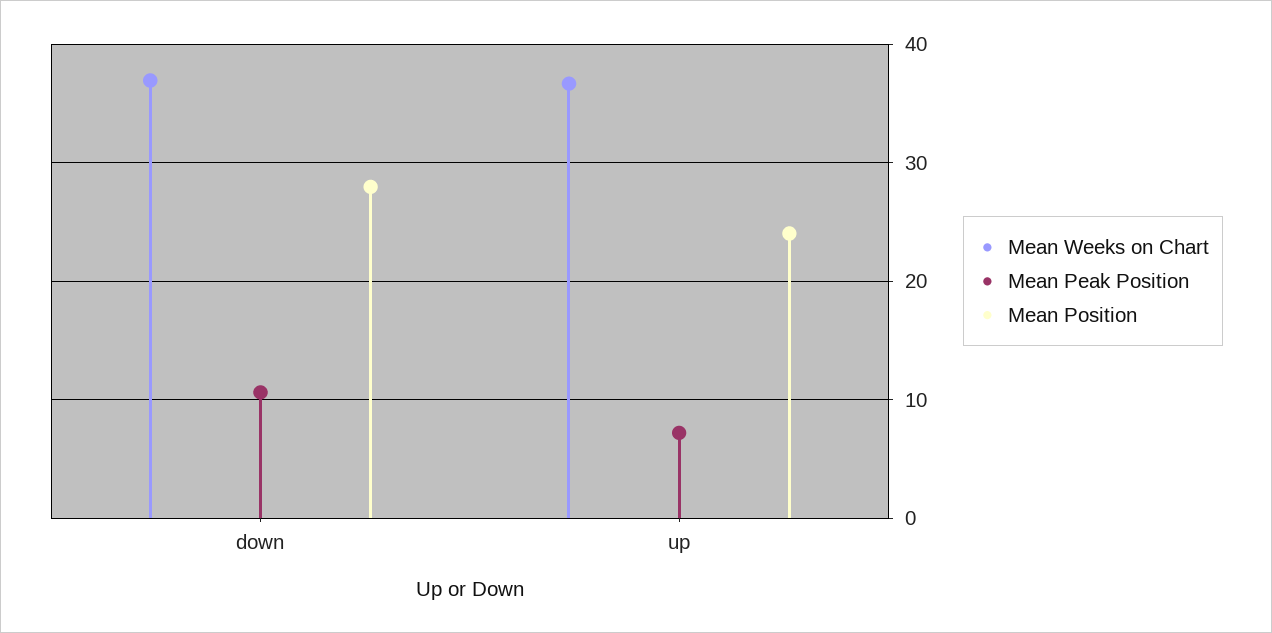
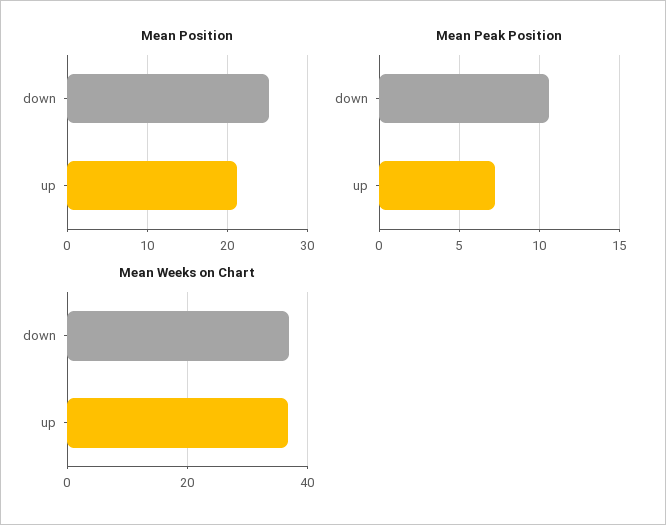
  {
    "Mean Weeks on Chart": {
      "down": 37,
      "up": 37
    },
    "Mean Peak Position": {
      "down": 10.5,
      "up": 7
    },
    "Mean Position": {
-     "down": 28,
+     "down": 25,
-     "up": 24
+     "up": 21
    }
  }

